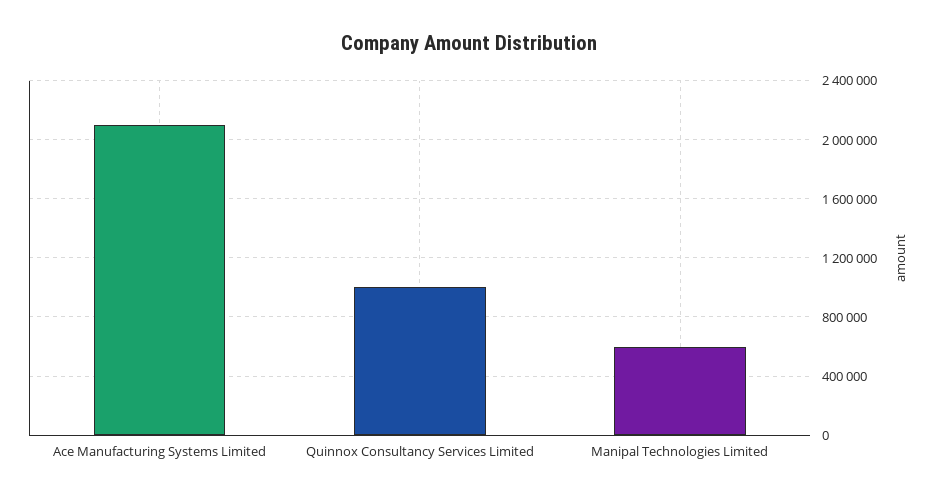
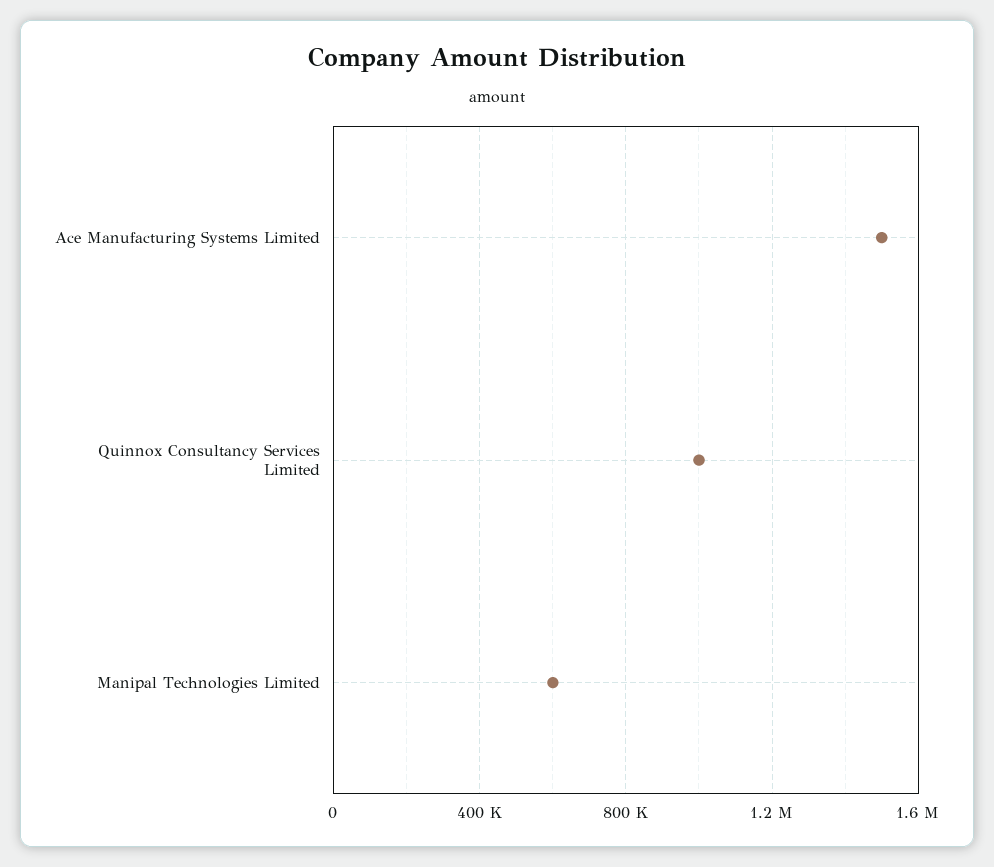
  {
-   "Ace Manufacturing Systems Limited": 2100000,
+   "Ace Manufacturing Systems Limited": 1500000,
    "Quinnox Consultancy Services Limited": 1000000,
    "Manipal Technologies Limited": 600000
  }

